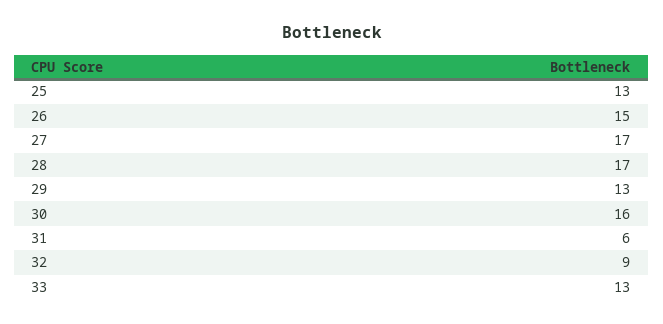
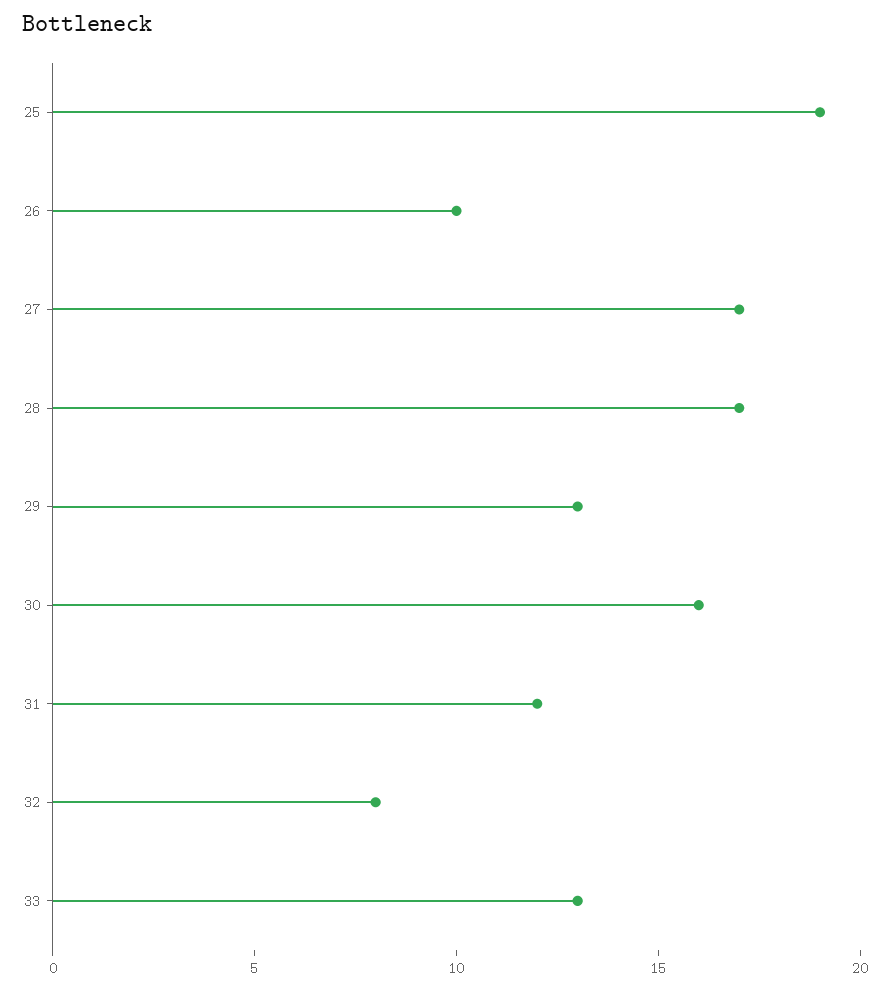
  {
-   "25": 13,
+   "25": 19,
-   "26": 15,
+   "26": 10,
    "27": 17,
    "28": 17,
    "29": 13,
    "30": 16,
-   "31": 6,
+   "31": 12,
-   "32": 9,
+   "32": 8,
    "33": 13
  }

